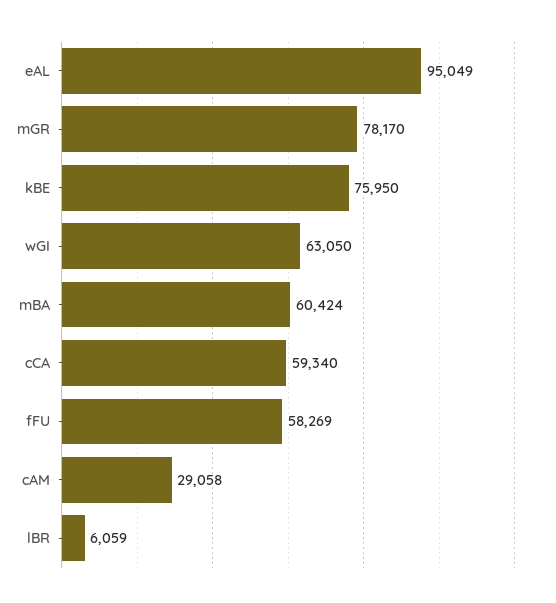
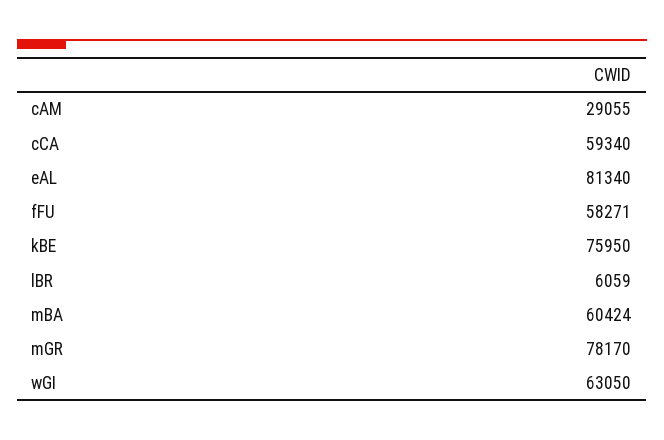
  {
-   "eAL": 95049,
+   "eAL": 81340,
    "mGR": 78170,
    "kBE": 75950,
    "wGI": 63050,
    "mBA": 60424,
    "cCA": 59340,
-   "fFU": 58269,
+   "fFU": 58271,
-   "cAM": 29058,
+   "cAM": 29055,
    "lBR": 6059
  }

